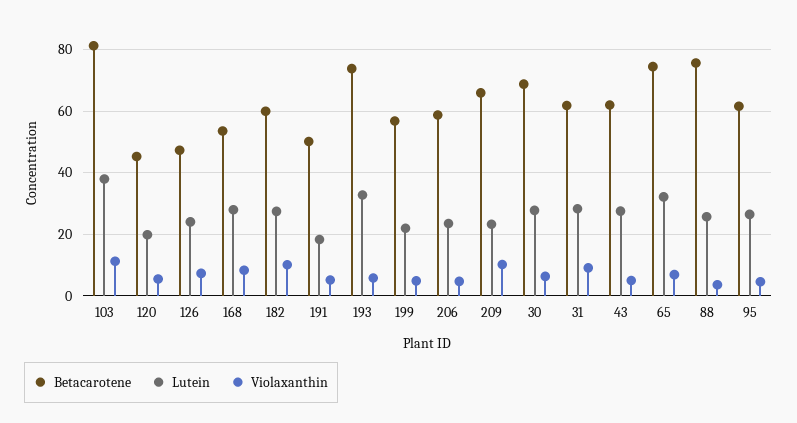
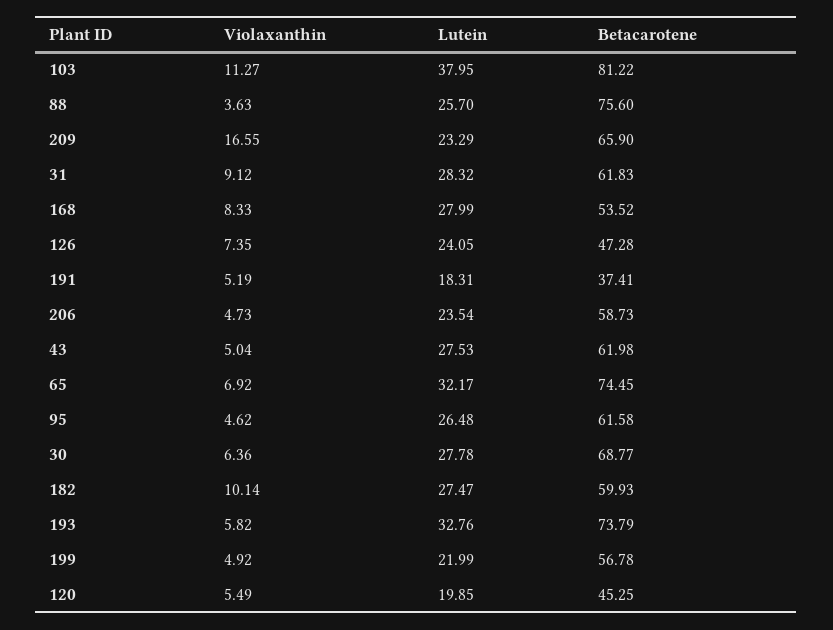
  {
    "Betacarotene": {
      "103": 81.22,
      "120": 45.25,
      "126": 47.28,
      "168": 53.52,
      "182": 59.93,
-     "191": 50,
+     "191": 37.41,
      "193": 73.79,
      "199": 56.78,
      "206": 58.73,
      "209": 65.9,
      "30": 68.77,
      "31": 61.83,
      "43": 61.98,
      "65": 74.45,
      "88": 75.6,
      "95": 61.58
    },
    "Lutein": {
      "103": 37.95,
      "120": 19.85,
      "126": 24.05,
      "168": 27.99,
      "182": 27.47,
      "191": 18.31,
      "193": 32.76,
      "199": 21.99,
      "206": 23.54,
      "209": 23.29,
      "30": 27.78,
      "31": 28.32,
      "43": 27.53,
      "65": 32.17,
      "88": 25.7,
      "95": 26.48
    },
    "Violaxanthin": {
      "103": 11.27,
      "120": 5.49,
      "126": 7.35,
      "168": 8.33,
      "182": 10.14,
      "191": 5.19,
      "193": 5.82,
      "199": 4.92,
      "206": 4.73,
-     "209": 10,
+     "209": 16.55,
      "30": 6.36,
      "31": 9.12,
      "43": 5.04,
      "65": 6.92,
      "88": 3.63,
      "95": 4.62
    }
  }

